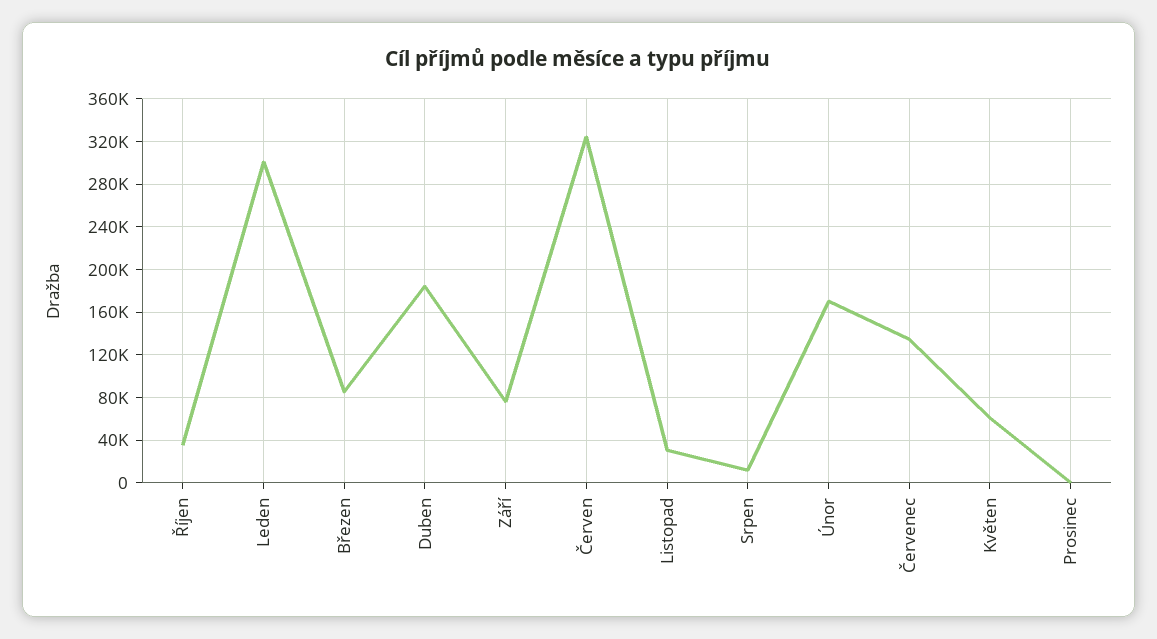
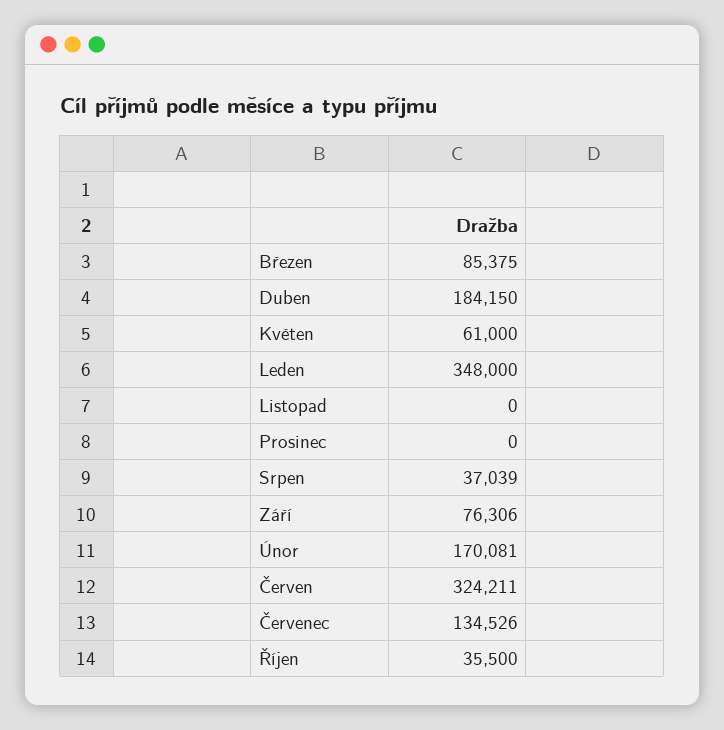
  {
    "Říjen": 35500,
-   "Leden": 300000,
+   "Leden": 348000,
    "Březen": 85375,
    "Duben": 184150,
    "Září": 76306,
    "Červen": 324211,
-   "Listopad": 30000,
+   "Listopad": 0,
-   "Srpen": 10000,
+   "Srpen": 37039,
    "Únor": 170081,
    "Červenec": 134526,
    "Květen": 61000,
    "Prosinec": 0
  }

